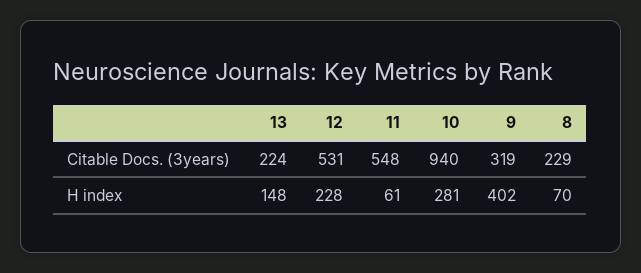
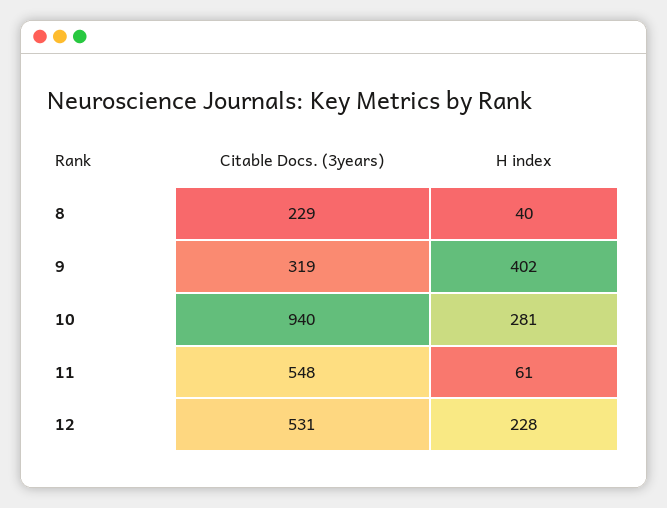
  {
-   "13": {
-     "Citable Docs. (3years)": 224,
-     "H index": 148
-   },
    "12": {
      "Citable Docs. (3years)": 531,
      "H index": 228
    },
    "11": {
      "Citable Docs. (3years)": 548,
      "H index": 61
    },
    "10": {
      "Citable Docs. (3years)": 940,
      "H index": 281
    },
    "9": {
      "Citable Docs. (3years)": 319,
      "H index": 402
    },
    "8": {
      "Citable Docs. (3years)": 229,
-     "H index": 70
+     "H index": 40
    }
  }

